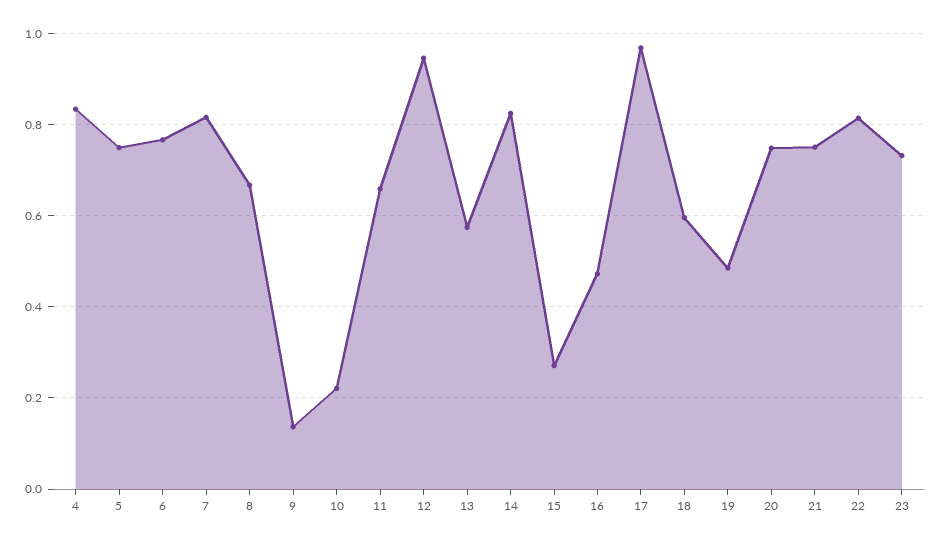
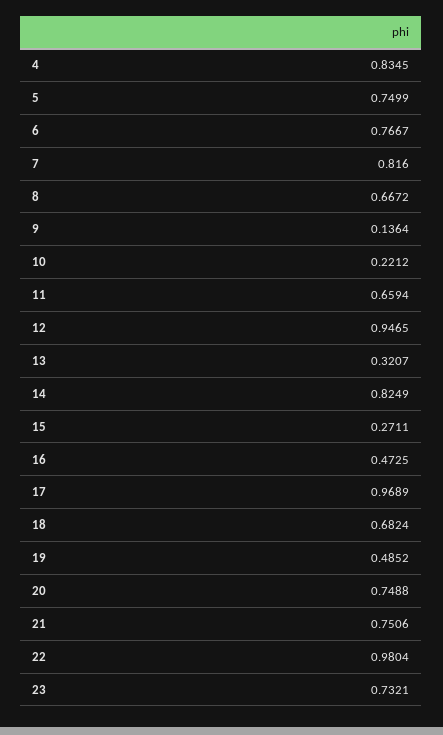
  {
    "4": 0.8345,
    "5": 0.7499,
    "6": 0.7667,
    "7": 0.816,
    "8": 0.6672,
    "9": 0.1364,
    "10": 0.2212,
    "11": 0.6594,
    "12": 0.9465,
-   "13": 0.58,
+   "13": 0.3207,
    "14": 0.8249,
    "15": 0.2711,
    "16": 0.4725,
    "17": 0.9689,
-   "18": 0.6,
+   "18": 0.6824,
    "19": 0.4852,
    "20": 0.7488,
    "21": 0.7506,
-   "22": 0.82,
+   "22": 0.9804,
    "23": 0.7321
  }

